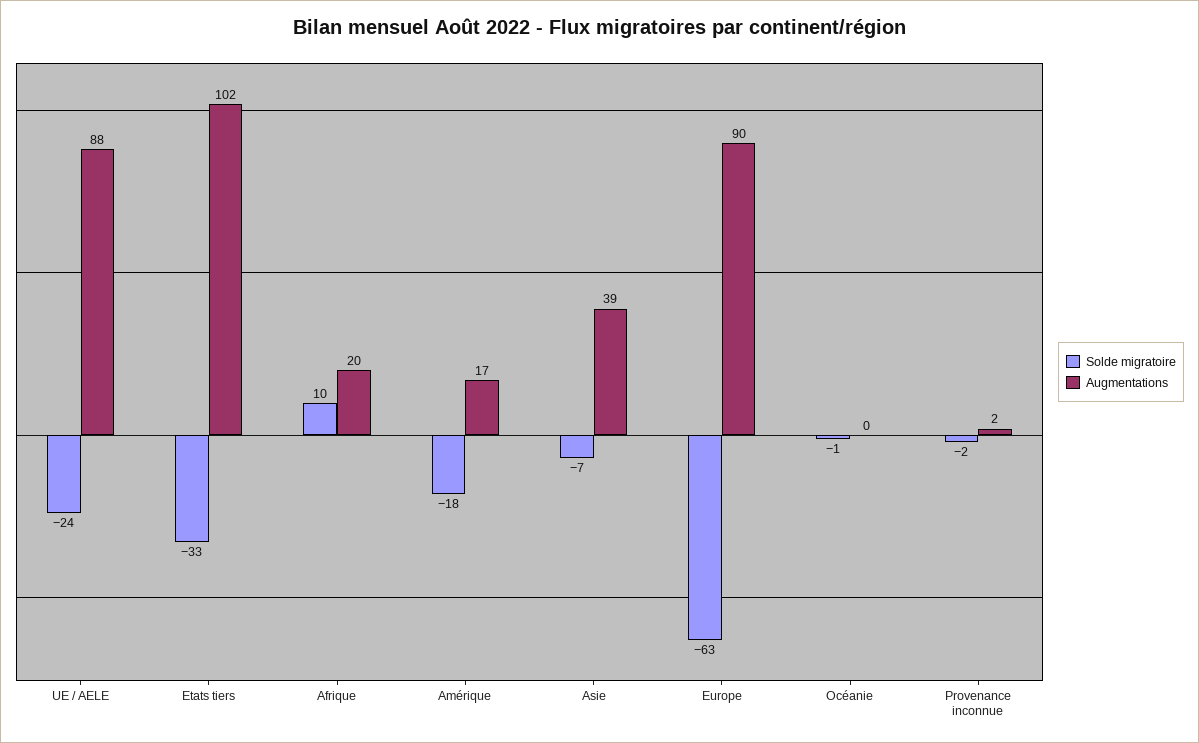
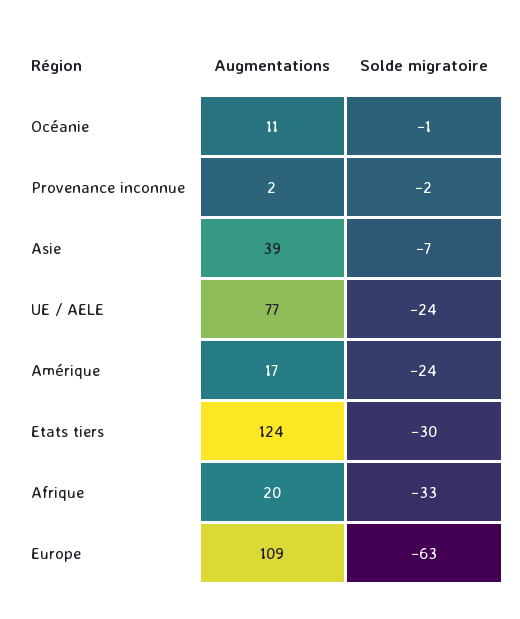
  {
    "Solde migratoire": {
      "UE / AELE": -24,
-     "Etats tiers": -33,
+     "Etats tiers": -30,
-     "Afrique": 10,
+     "Afrique": -33,
-     "Amérique": -18,
+     "Amérique": -24,
      "Asie": -7,
      "Europe": -63,
      "Océanie": -1,
      "Provenance inconnue": -2
    },
    "Augmentations": {
-     "UE / AELE": 88,
+     "UE / AELE": 77,
-     "Etats tiers": 102,
+     "Etats tiers": 124,
      "Afrique": 20,
      "Amérique": 17,
      "Asie": 39,
-     "Europe": 90,
+     "Europe": 109,
-     "Océanie": 0,
+     "Océanie": 11,
      "Provenance inconnue": 2
    }
  }

